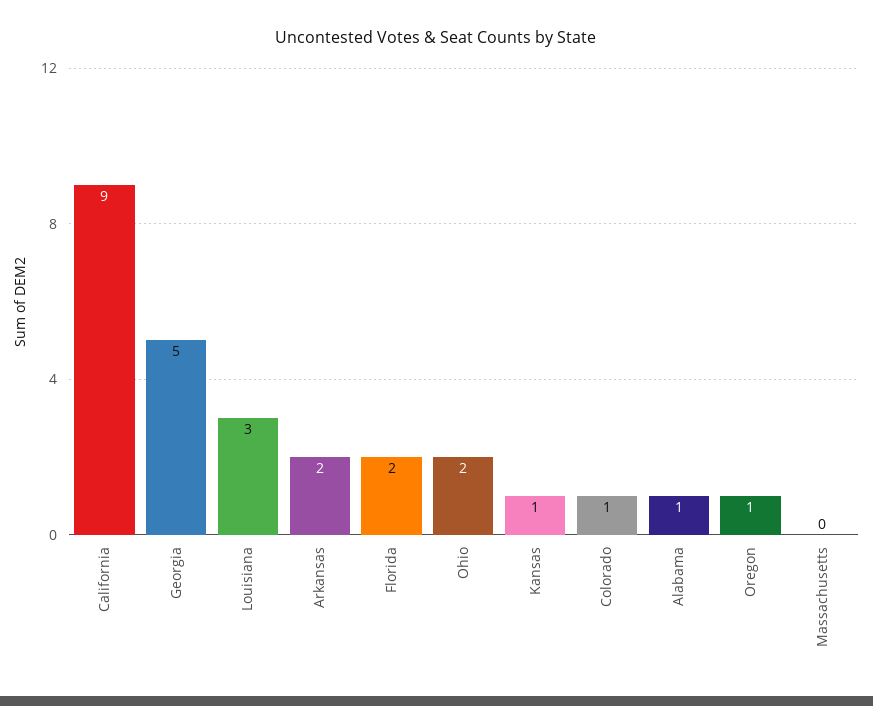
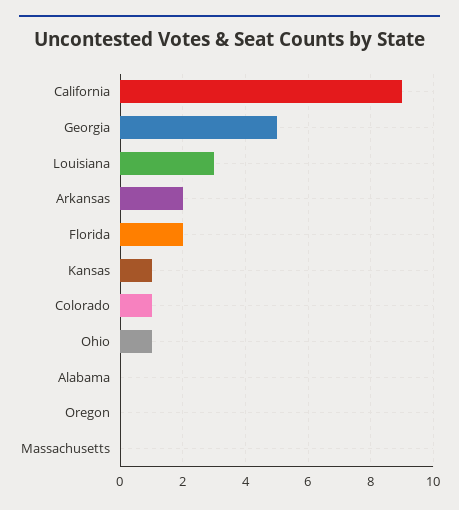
  {
    "California": 9,
    "Georgia": 5,
    "Louisiana": 3,
    "Arkansas": 2,
    "Florida": 2,
-   "Ohio": 2,
+   "Ohio": 1,
    "Kansas": 1,
    "Colorado": 1,
-   "Alabama": 1,
+   "Alabama": 0,
-   "Oregon": 1,
+   "Oregon": 0,
    "Massachusetts": 0
  }

